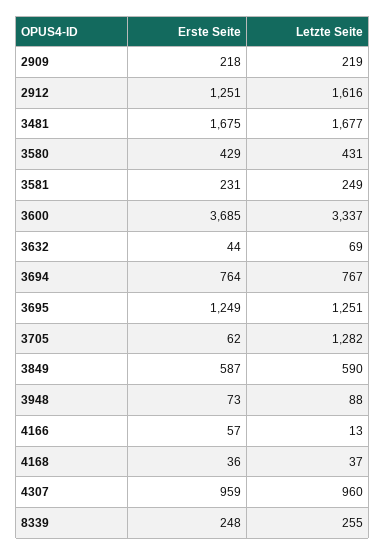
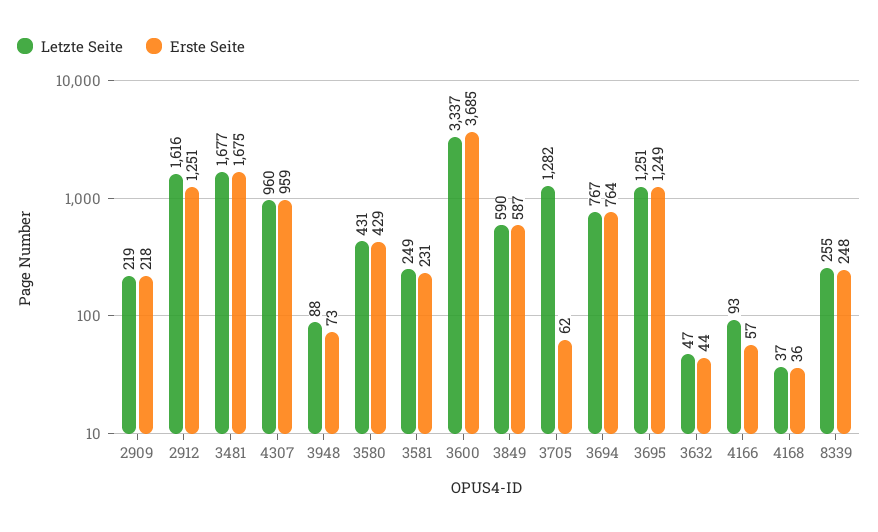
  {
    "Erste Seite": {
      "2909": 218,
      "2912": 1251,
      "3481": 1675,
      "3580": 429,
      "3581": 231,
      "3600": 3685,
      "3632": 44,
      "3694": 764,
      "3695": 1249,
      "3705": 62,
      "3849": 587,
      "3948": 73,
      "4166": 57,
      "4168": 36,
      "4307": 959,
      "8339": 248
    },
    "Letzte Seite": {
      "2909": 219,
      "2912": 1616,
      "3481": 1677,
      "3580": 431,
      "3581": 249,
      "3600": 3337,
-     "3632": 69,
+     "3632": 47,
      "3694": 767,
      "3695": 1251,
      "3705": 1282,
      "3849": 590,
      "3948": 88,
-     "4166": 13,
+     "4166": 93,
      "4168": 37,
      "4307": 960,
      "8339": 255
    }
  }

